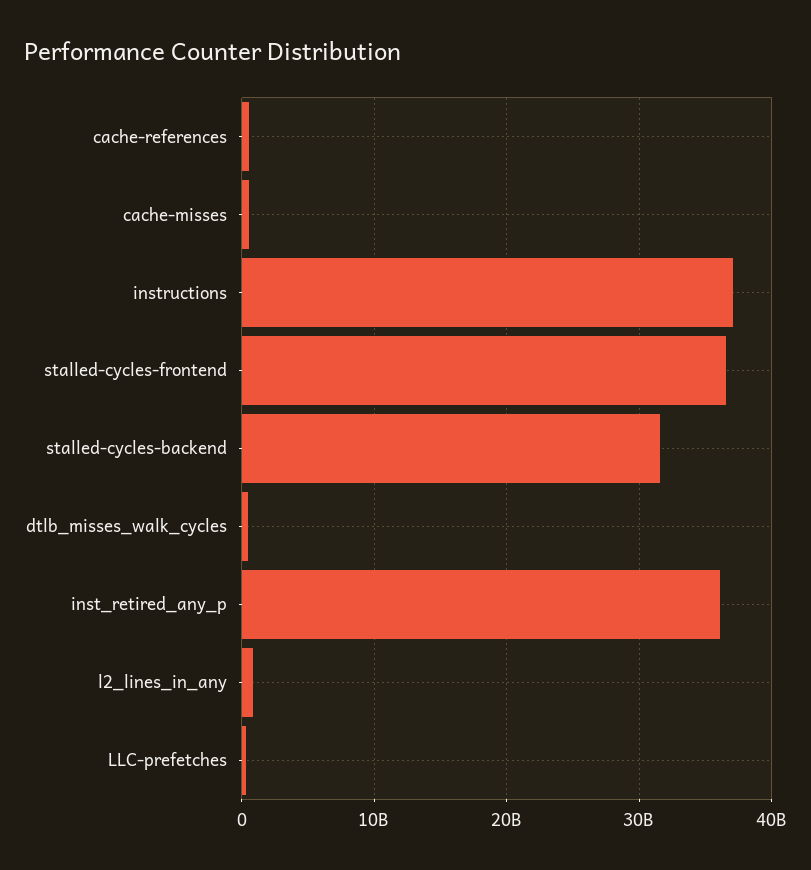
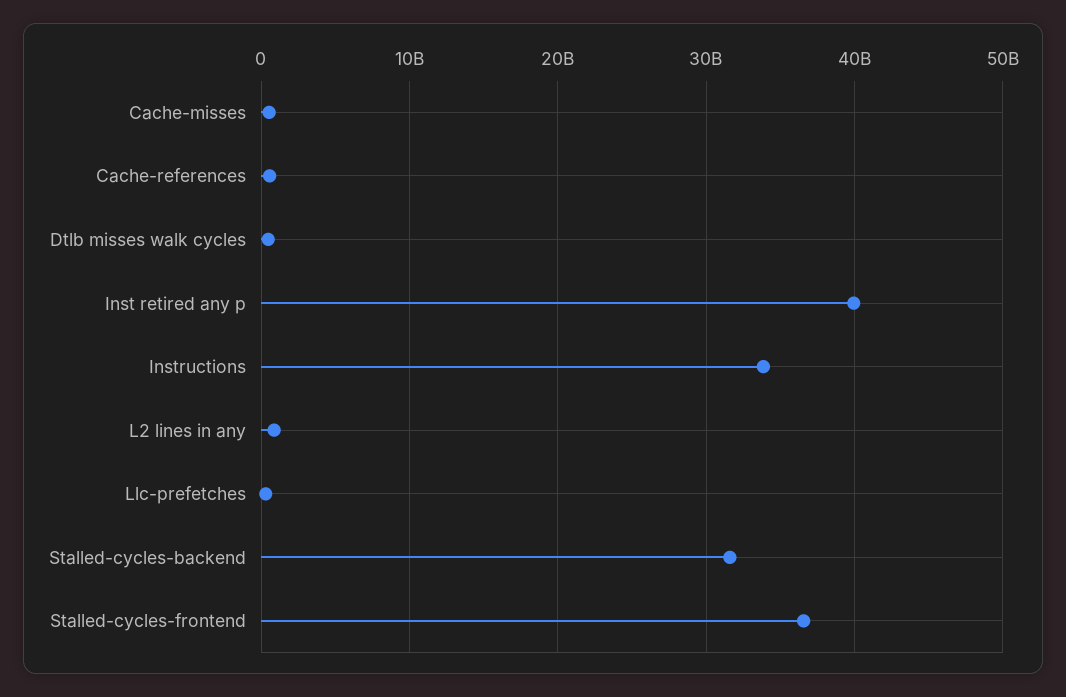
  {
    "cache-references": 1000000000,
    "cache-misses": 1000000000,
-   "instructions": 37000000000,
+   "instructions": 34000000000,
    "stalled-cycles-frontend": 37000000000,
    "stalled-cycles-backend": 32000000000,
    "dtlb_misses_walk_cycles": 0,
-   "inst_retired_any_p": 36000000000,
+   "inst_retired_any_p": 40000000000,
    "l2_lines_in_any": 1000000000,
    "LLC-prefetches": 0
  }

